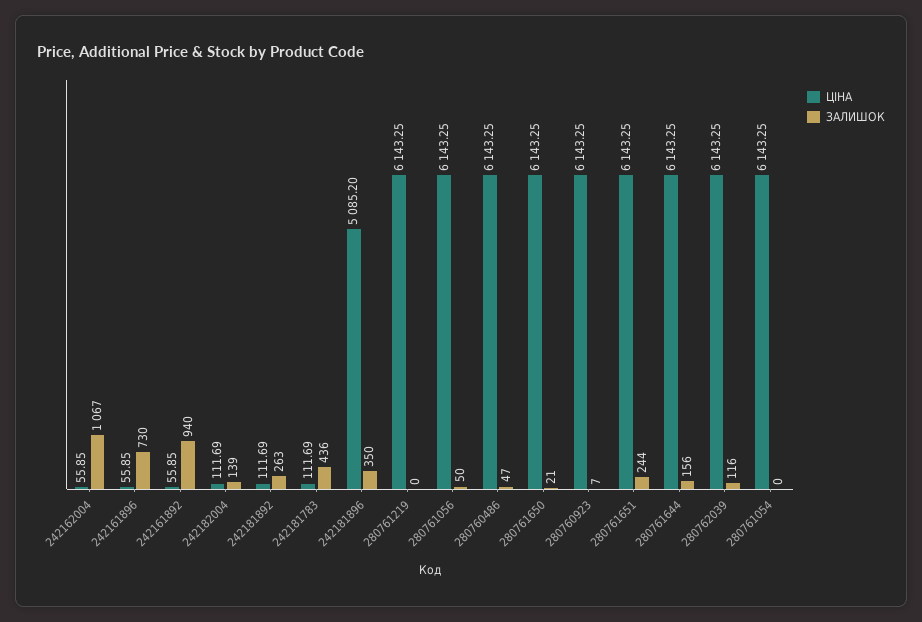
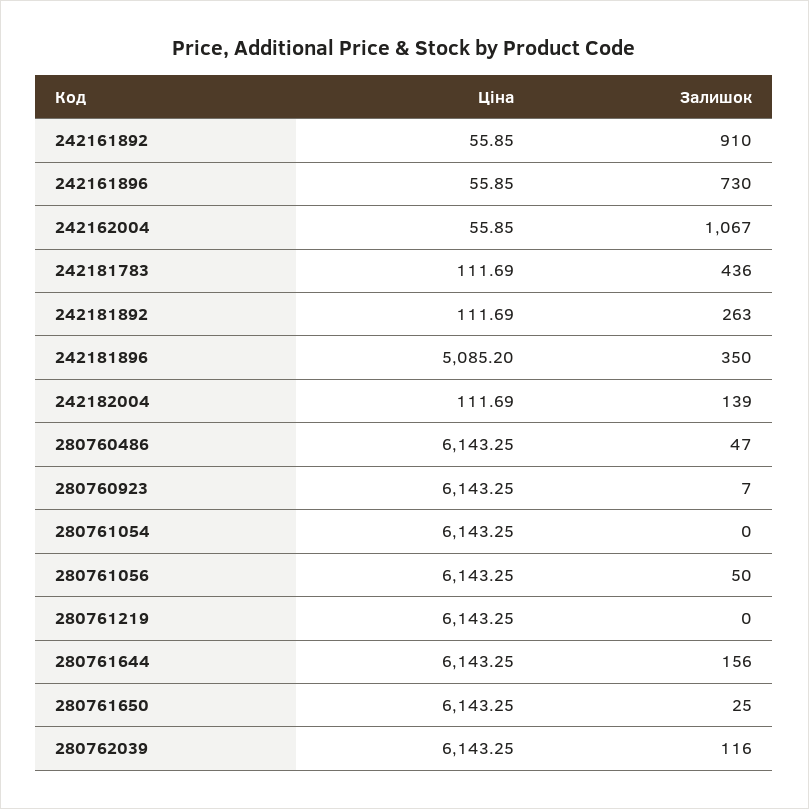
  {
    "ЦІНА": {
      "242162004": 55.85,
      "242161896": 55.85,
      "242161892": 55.85,
      "242182004": 111.69,
      "242181892": 111.69,
      "242181783": 111.69,
      "242181896": 5085.2,
      "280761219": 6143.25,
      "280761056": 6143.25,
      "280760486": 6143.25,
      "280761650": 6143.25,
      "280760923": 6143.25,
-     "280761651": 6143.25,
      "280761644": 6143.25,
      "280762039": 6143.25,
      "280761054": 6143.25
    },
    "ЗАЛИШОК": {
      "242162004": 1067,
      "242161896": 730,
-     "242161892": 940,
+     "242161892": 910,
      "242182004": 139,
      "242181892": 263,
      "242181783": 436,
      "242181896": 350,
      "280761219": 0,
      "280761056": 50,
      "280760486": 47,
-     "280761650": 21,
+     "280761650": 25,
      "280760923": 7,
-     "280761651": 244,
      "280761644": 156,
      "280762039": 116,
      "280761054": 0
    }
  }

